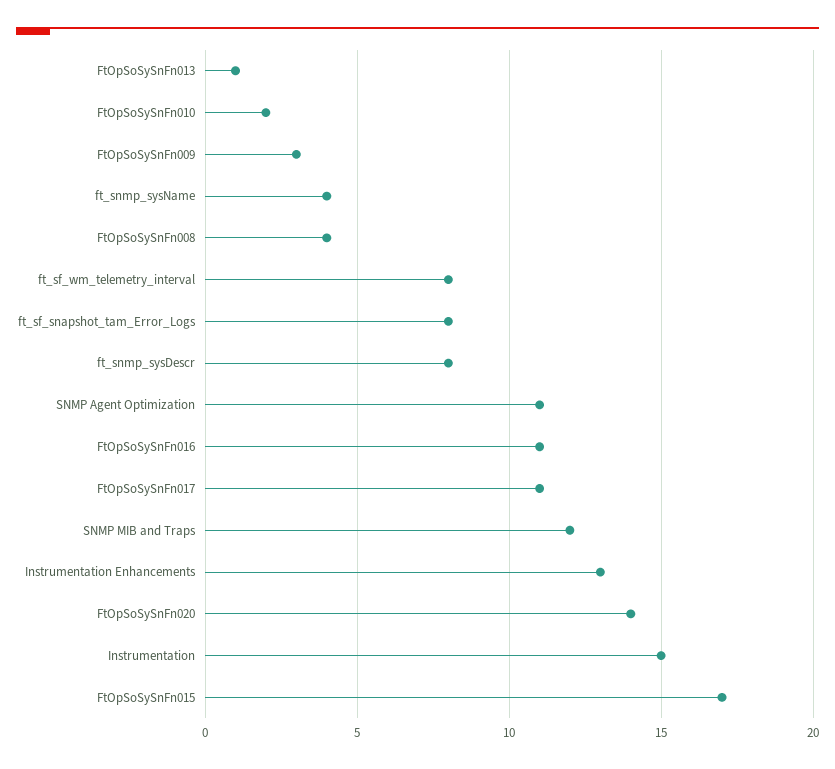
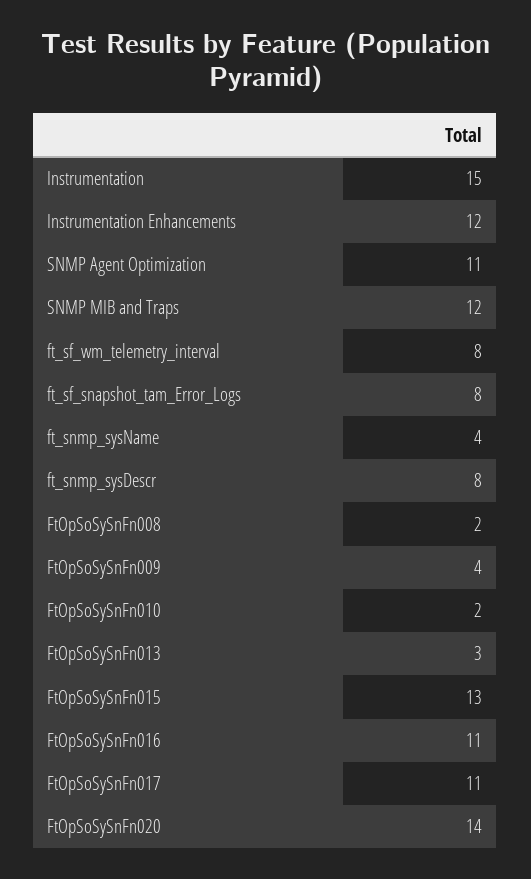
  {
-   "FtOpSoSySnFn013": 1,
+   "FtOpSoSySnFn013": 3,
    "FtOpSoSySnFn010": 2,
-   "FtOpSoSySnFn009": 3,
+   "FtOpSoSySnFn009": 4,
    "ft_snmp_sysName": 4,
-   "FtOpSoSySnFn008": 4,
+   "FtOpSoSySnFn008": 2,
    "ft_sf_wm_telemetry_interval": 8,
    "ft_sf_snapshot_tam_Error_Logs": 8,
    "ft_snmp_sysDescr": 8,
    "SNMP Agent Optimization": 11,
    "FtOpSoSySnFn016": 11,
    "FtOpSoSySnFn017": 11,
    "SNMP MIB and Traps": 12,
-   "Instrumentation Enhancements": 13,
+   "Instrumentation Enhancements": 12,
    "FtOpSoSySnFn020": 14,
    "Instrumentation": 15,
-   "FtOpSoSySnFn015": 17
+   "FtOpSoSySnFn015": 13
  }

